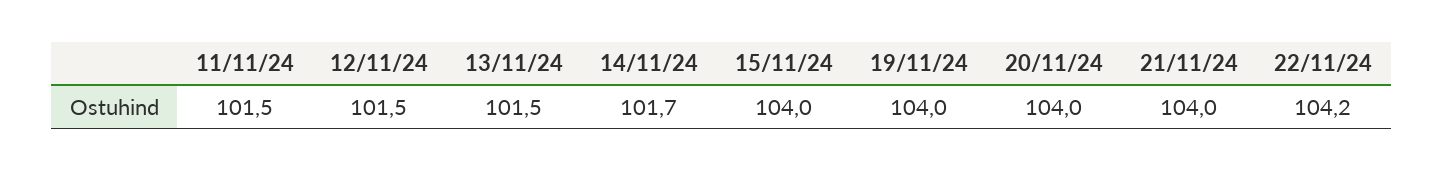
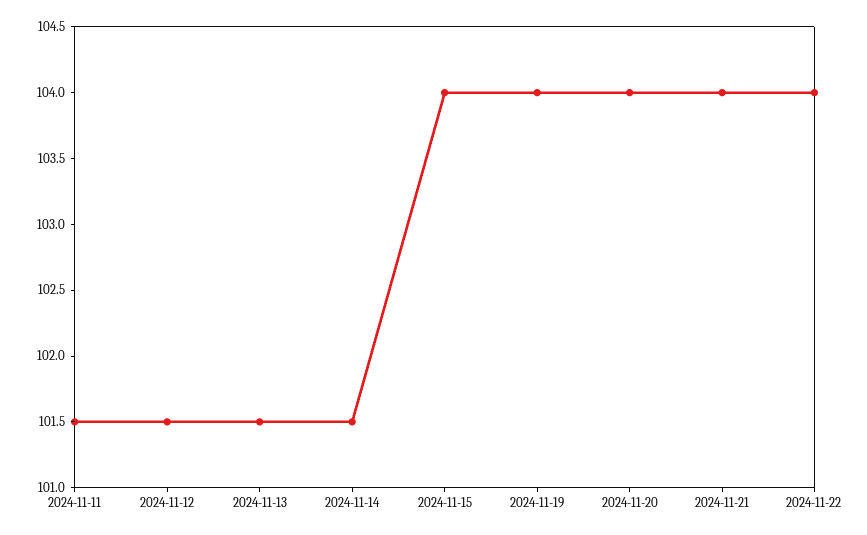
  {
    "11/11/24": 101.5,
    "12/11/24": 101.5,
    "13/11/24": 101.5,
-   "14/11/24": 101.7,
+   "14/11/24": 101.5,
    "15/11/24": 104,
    "19/11/24": 104,
    "20/11/24": 104,
    "21/11/24": 104,
-   "22/11/24": 104.2
+   "22/11/24": 104
  }

